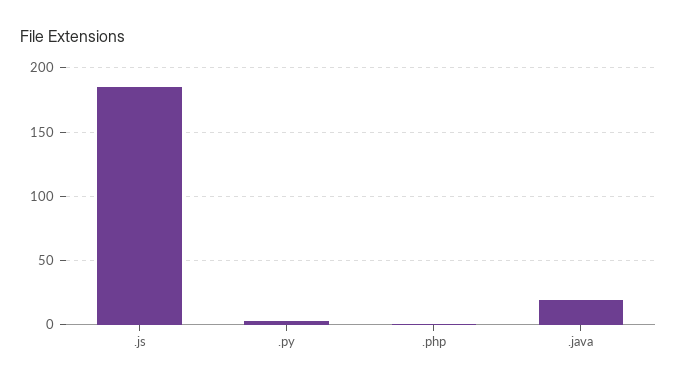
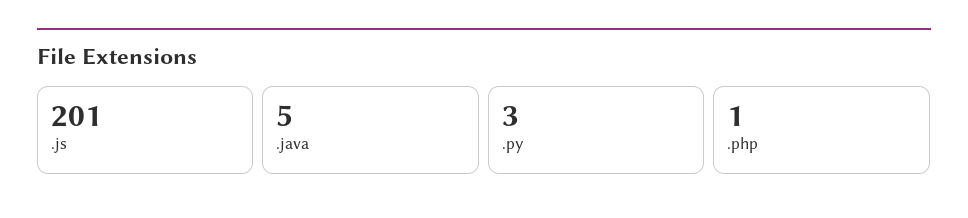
  {
-   ".js": 185,
+   ".js": 201,
    ".py": 3,
    ".php": 1,
-   ".java": 20
+   ".java": 5
  }

